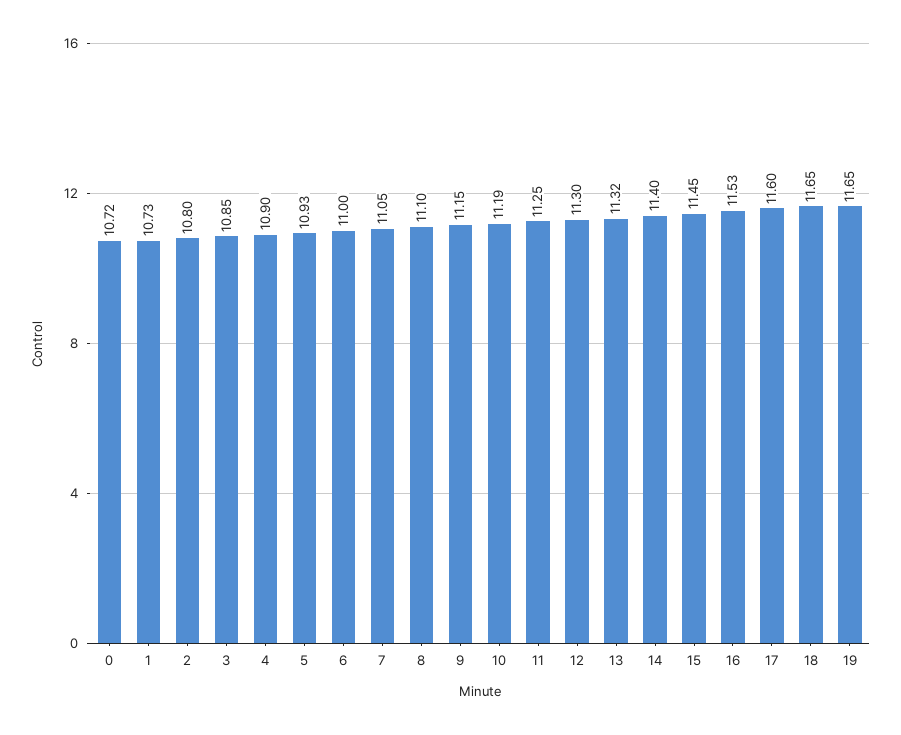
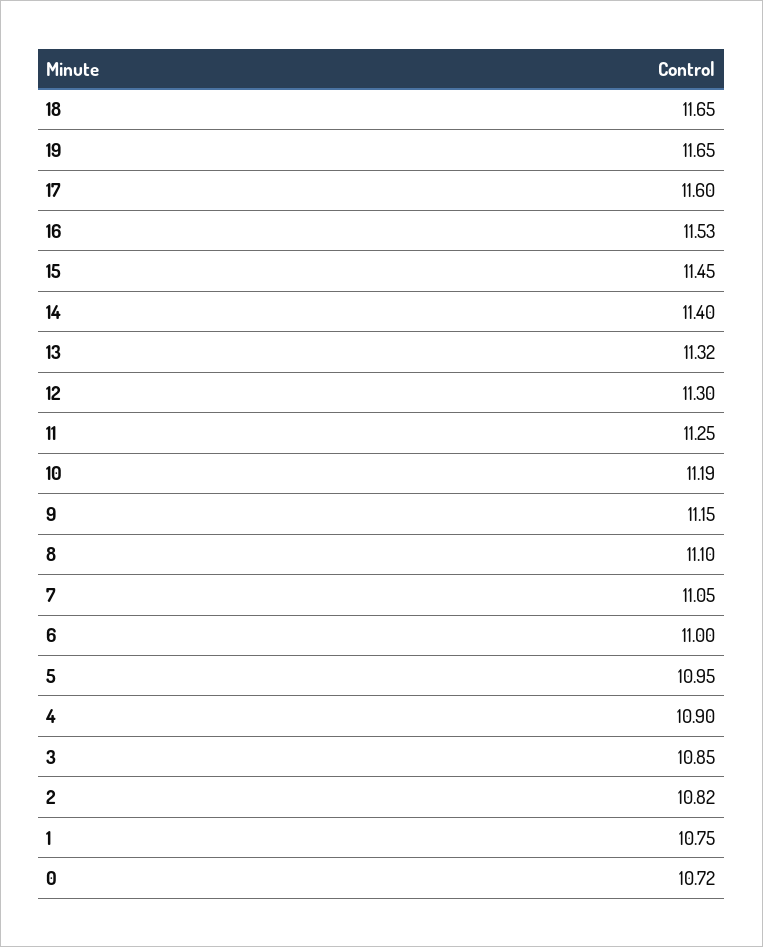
  {
    "0": 10.72,
-   "1": 10.73,
+   "1": 10.75,
-   "2": 10.8,
+   "2": 10.82,
    "3": 10.85,
    "4": 10.9,
-   "5": 10.93,
+   "5": 10.95,
    "6": 11,
    "7": 11.05,
    "8": 11.1,
    "9": 11.15,
    "10": 11.19,
    "11": 11.25,
    "12": 11.3,
    "13": 11.32,
    "14": 11.4,
    "15": 11.45,
    "16": 11.53,
    "17": 11.6,
    "18": 11.65,
    "19": 11.65
  }

